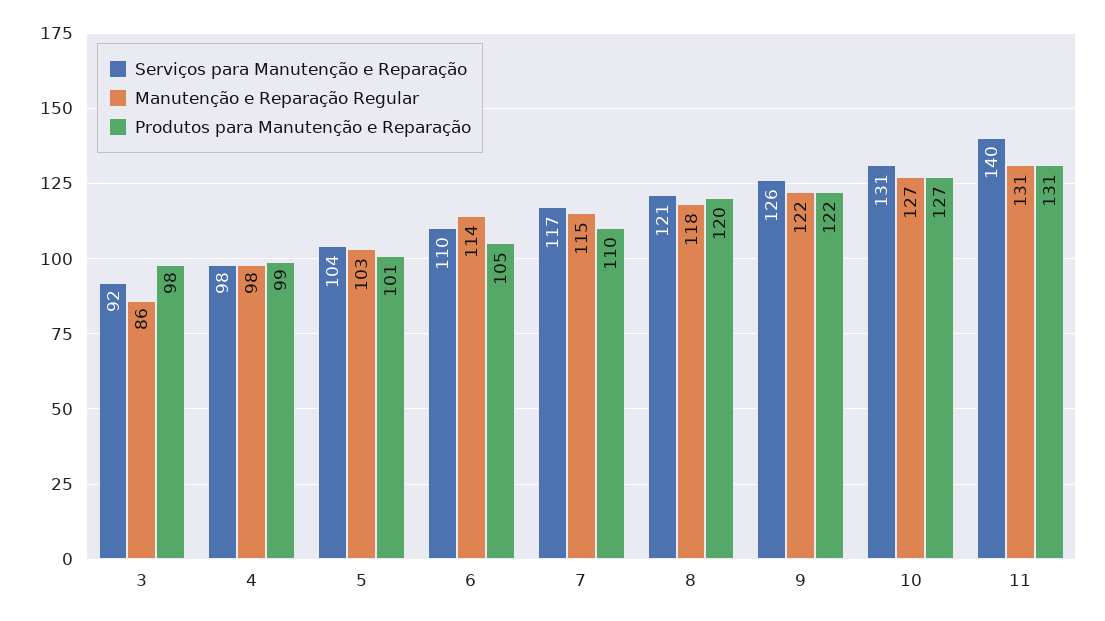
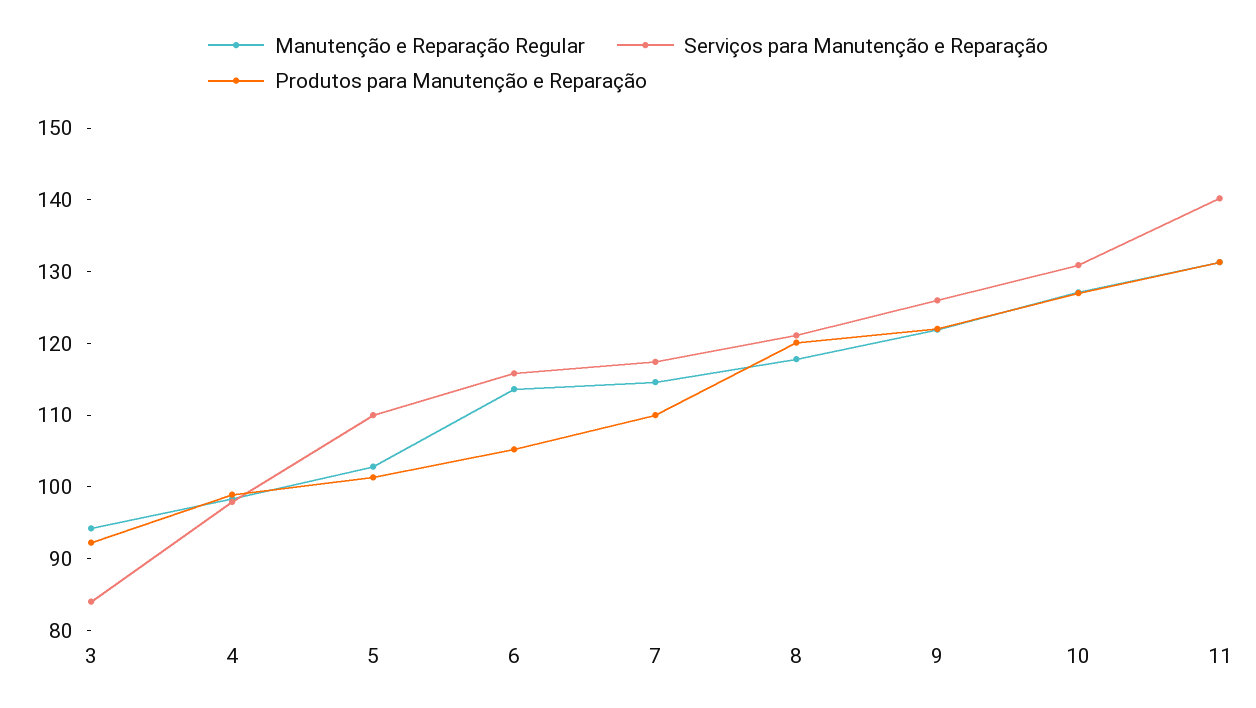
  {
    "Serviços para Manutenção e Reparação": {
-     "3": 92,
+     "3": 84,
      "4": 98,
-     "5": 104,
+     "5": 110,
-     "6": 110,
+     "6": 116,
      "7": 117,
      "8": 121,
      "9": 126,
      "10": 131,
      "11": 140
    },
    "Manutenção e Reparação Regular": {
-     "3": 86,
+     "3": 94,
      "4": 98,
      "5": 103,
      "6": 114,
      "7": 115,
      "8": 118,
      "9": 122,
      "10": 127,
      "11": 131
    },
    "Produtos para Manutenção e Reparação": {
-     "3": 98,
+     "3": 92,
      "4": 99,
      "5": 101,
      "6": 105,
      "7": 110,
      "8": 120,
      "9": 122,
      "10": 127,
      "11": 131
    }
  }

